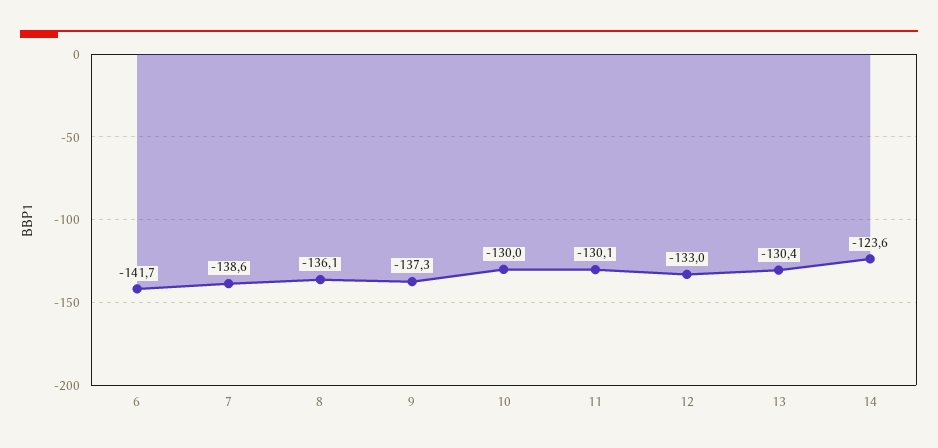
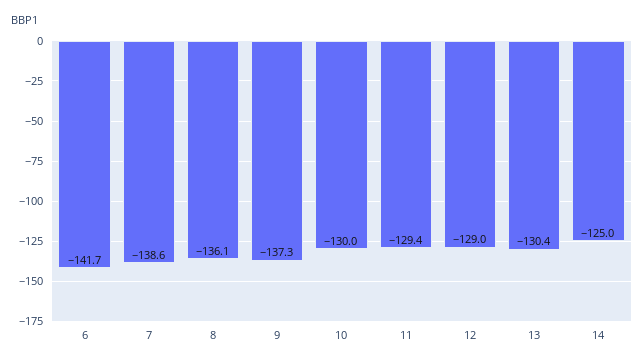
  {
    "6": -141.7,
    "7": -138.6,
    "8": -136.1,
    "9": -137.3,
    "10": -130,
-   "11": -130.1,
+   "11": -129.4,
-   "12": -133,
+   "12": -129,
    "13": -130.4,
-   "14": -123.6
+   "14": -125
  }

